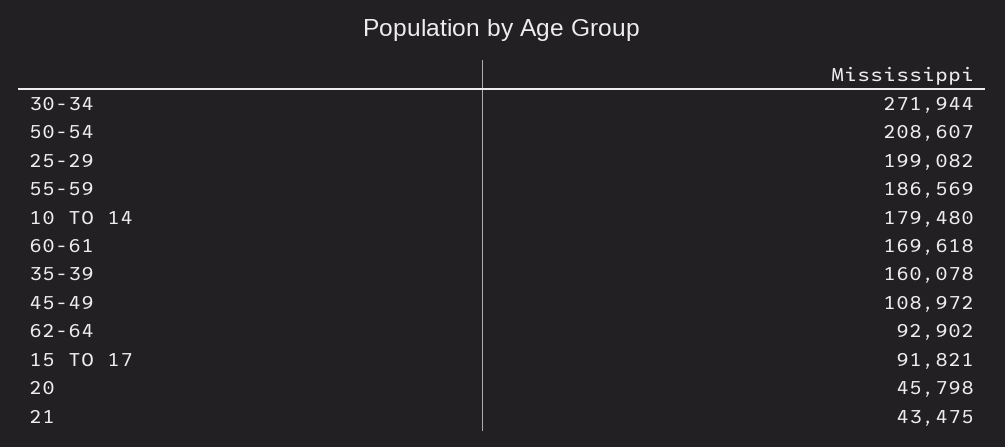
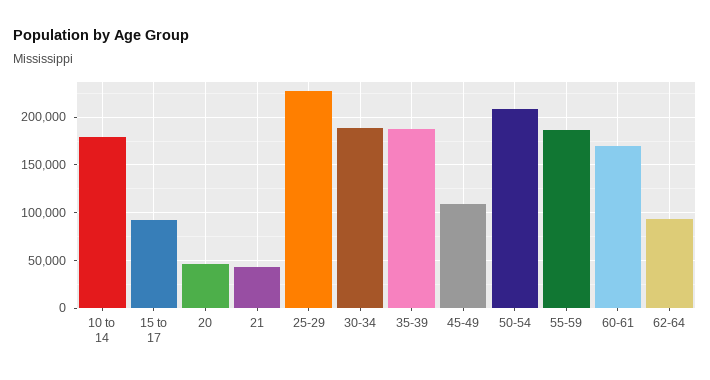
  {
-   "30-34": 271944,
+   "30-34": 190000,
    "50-54": 208607,
-   "25-29": 199082,
+   "25-29": 230000,
    "55-59": 186569,
    "10 TO 14": 179480,
    "60-61": 169618,
-   "35-39": 160078,
+   "35-39": 190000,
    "45-49": 108972,
    "62-64": 92902,
    "15 TO 17": 91821,
    "20": 45798,
    "21": 43475
  }

